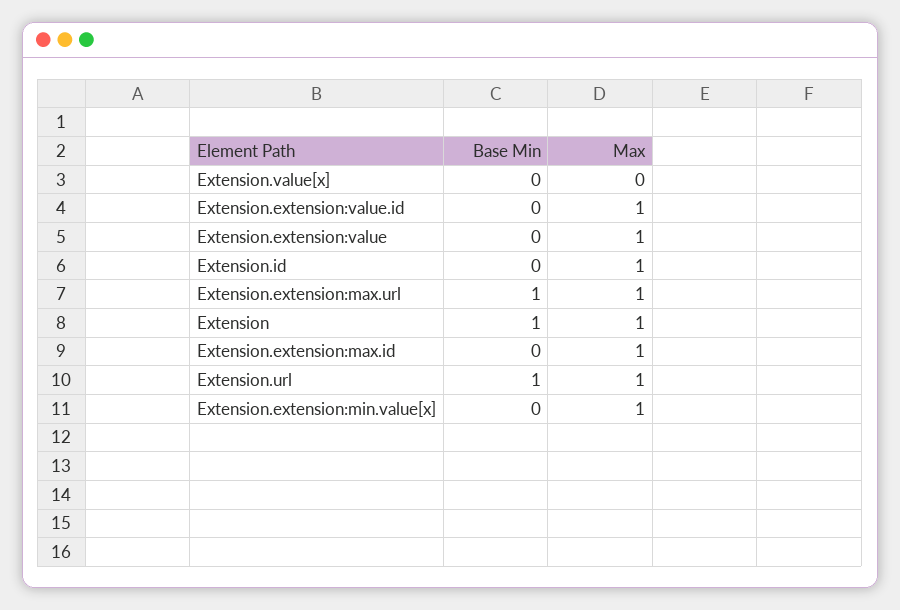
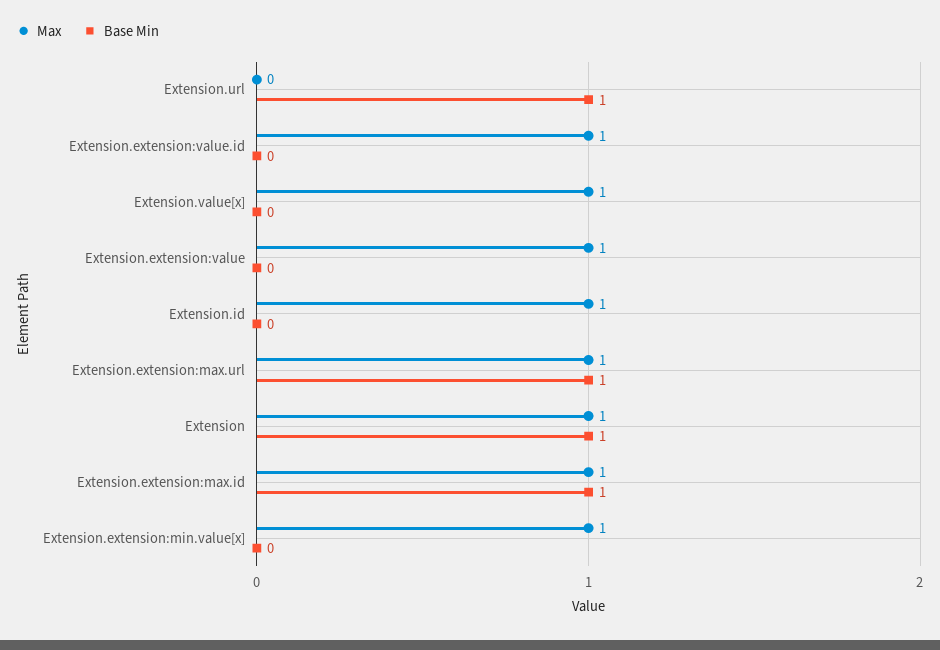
  {
    "Base Min": {
      "Extension.value[x]": 0,
      "Extension.extension:value.id": 0,
      "Extension.extension:value": 0,
      "Extension.id": 0,
      "Extension.extension:max.url": 1,
      "Extension": 1,
-     "Extension.extension:max.id": 0,
+     "Extension.extension:max.id": 1,
      "Extension.url": 1,
      "Extension.extension:min.value[x]": 0
    },
    "Max": {
-     "Extension.value[x]": 0,
+     "Extension.value[x]": 1,
      "Extension.extension:value.id": 1,
      "Extension.extension:value": 1,
      "Extension.id": 1,
      "Extension.extension:max.url": 1,
      "Extension": 1,
      "Extension.extension:max.id": 1,
-     "Extension.url": 1,
+     "Extension.url": 0,
      "Extension.extension:min.value[x]": 1
    }
  }

